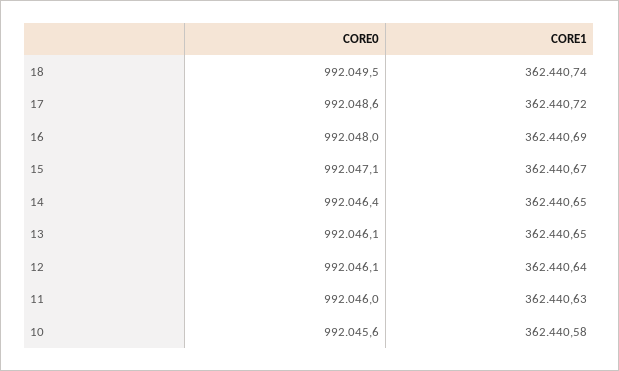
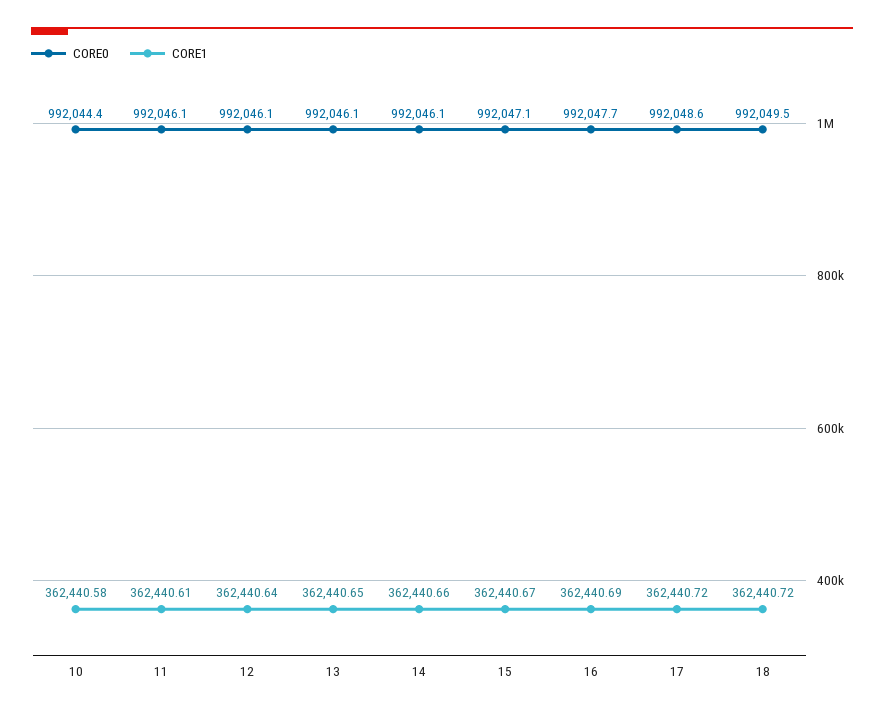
  {
    "CORE0": {
      "18": 992049.5,
      "17": 992048.6,
-     "16": 992048,
+     "16": 992047.7,
      "15": 992047.1,
-     "14": 992046.4,
+     "14": 992046.1,
      "13": 992046.1,
      "12": 992046.1,
-     "11": 992046,
+     "11": 992046.1,
-     "10": 992045.6
+     "10": 992044.4
    },
    "CORE1": {
-     "18": 362440.74,
+     "18": 362440.72,
      "17": 362440.72,
      "16": 362440.69,
      "15": 362440.67,
-     "14": 362440.65,
+     "14": 362440.66,
      "13": 362440.65,
      "12": 362440.64,
-     "11": 362440.63,
+     "11": 362440.61,
      "10": 362440.58
    }
  }

